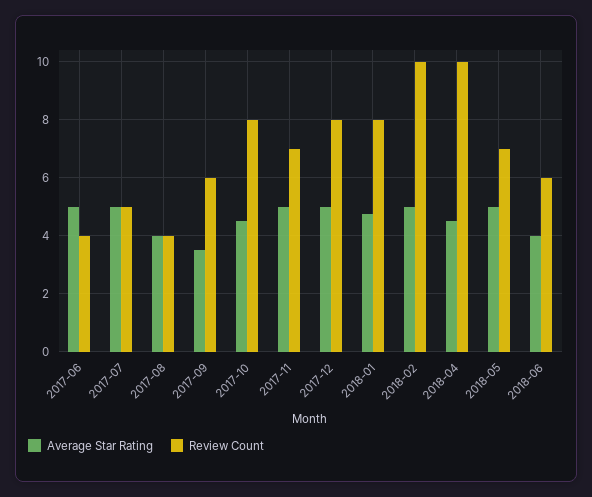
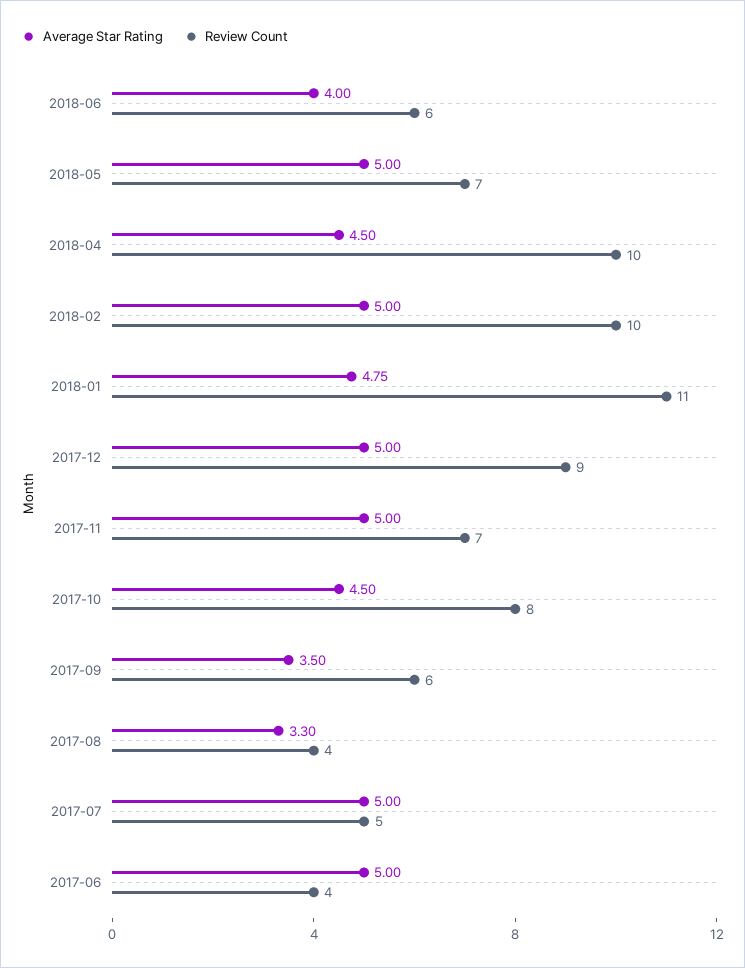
  {
    "Average Star Rating": {
      "2017-06": 5,
      "2017-07": 5,
-     "2017-08": 4,
+     "2017-08": 3.3,
      "2017-09": 3.5,
      "2017-10": 4.5,
      "2017-11": 5,
      "2017-12": 5,
      "2018-01": 4.75,
      "2018-02": 5,
      "2018-04": 4.5,
      "2018-05": 5,
      "2018-06": 4
    },
    "Review Count": {
      "2017-06": 4,
      "2017-07": 5,
      "2017-08": 4,
      "2017-09": 6,
      "2017-10": 8,
      "2017-11": 7,
-     "2017-12": 8,
+     "2017-12": 9,
-     "2018-01": 8,
+     "2018-01": 11,
      "2018-02": 10,
      "2018-04": 10,
      "2018-05": 7,
      "2018-06": 6
    }
  }

